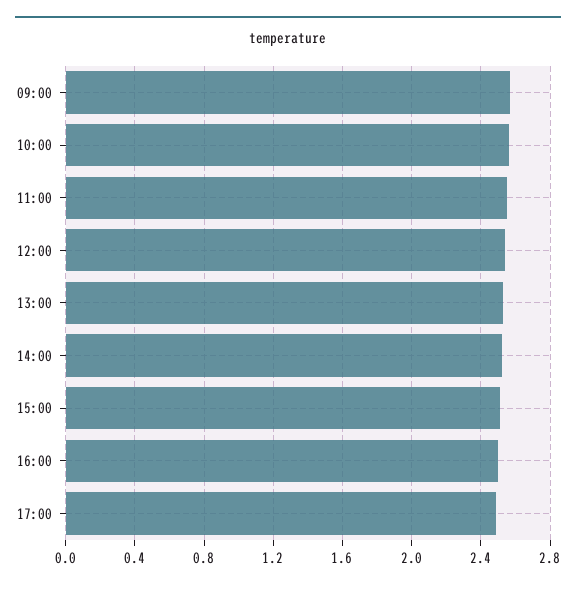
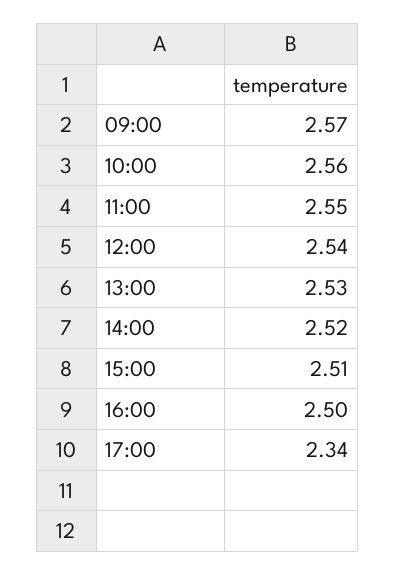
  {
    "09:00": 2.57,
    "10:00": 2.56,
    "11:00": 2.55,
    "12:00": 2.54,
    "13:00": 2.53,
    "14:00": 2.52,
    "15:00": 2.51,
    "16:00": 2.5,
-   "17:00": 2.5
+   "17:00": 2.34
  }

